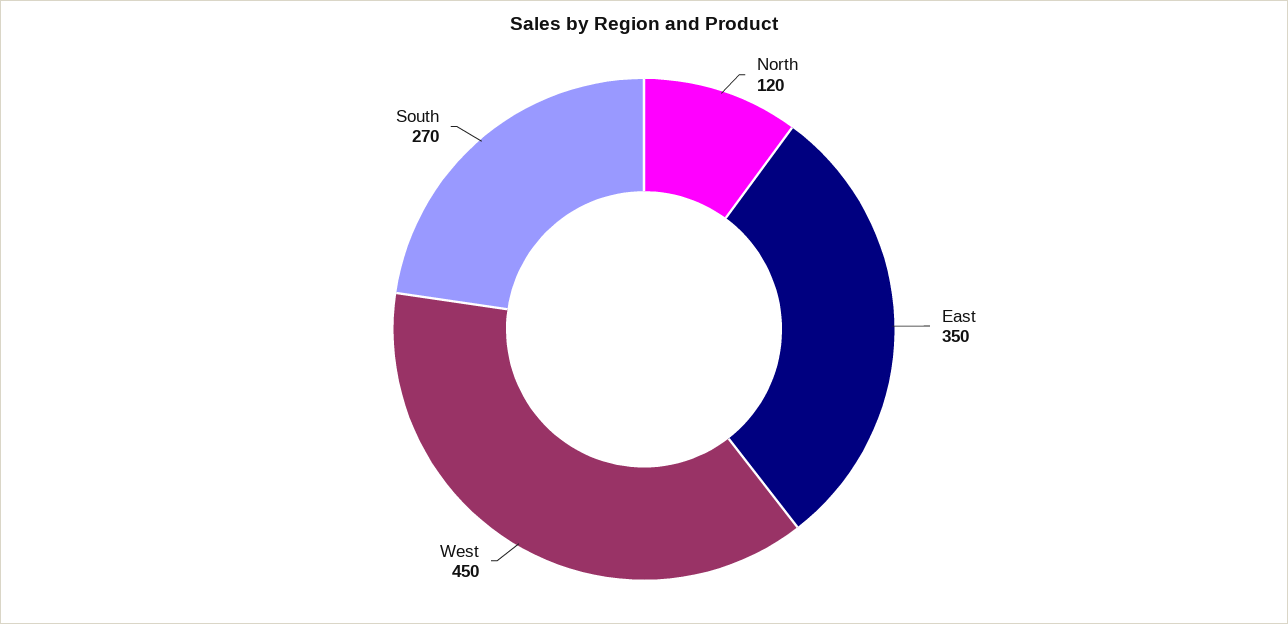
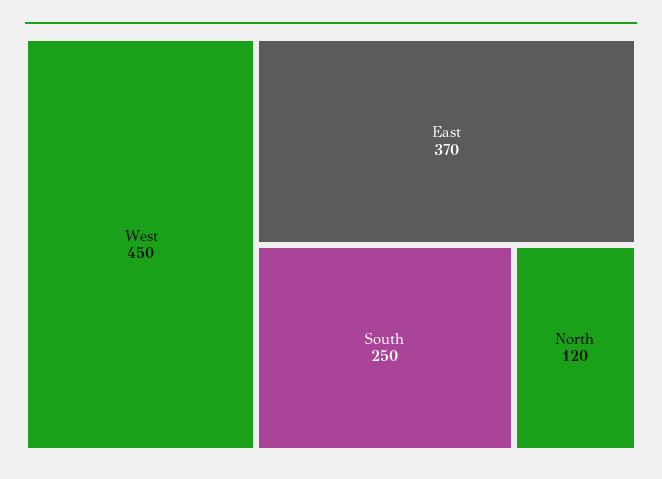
  {
    "North": 120,
-   "East": 350,
+   "East": 370,
    "West": 450,
-   "South": 270
+   "South": 250
  }

